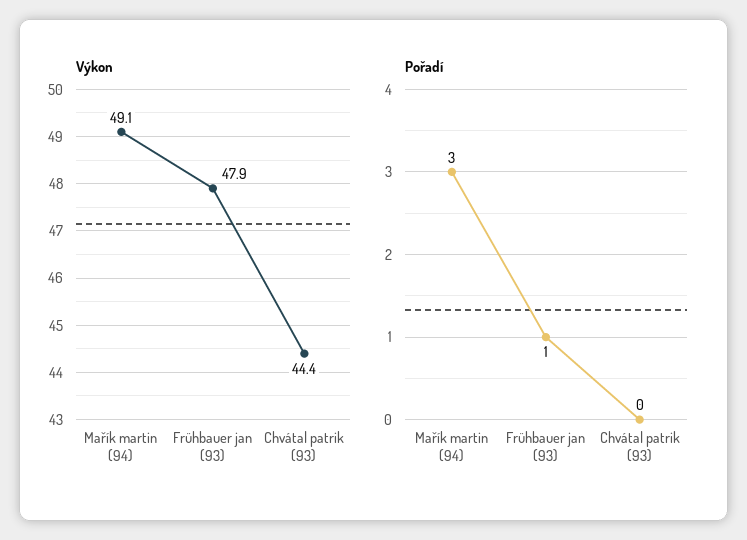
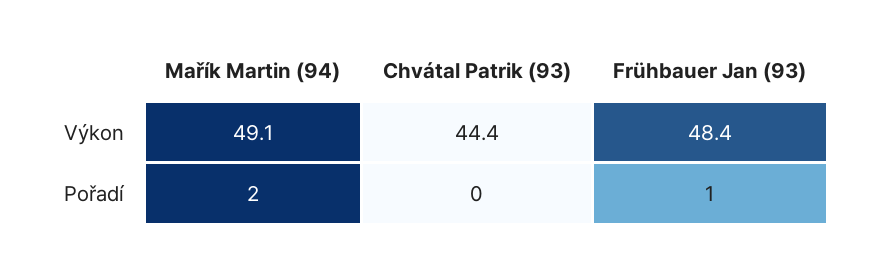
  {
    "Výkon": {
      "Mařík martin (94)": 49.1,
-     "Frühbauer jan (93)": 47.9,
+     "Frühbauer jan (93)": 48.4,
      "Chvátal patrik (93)": 44.4
    },
    "Pořadí": {
-     "Mařík martin (94)": 3,
+     "Mařík martin (94)": 2,
      "Frühbauer jan (93)": 1,
      "Chvátal patrik (93)": 0
    }
  }

